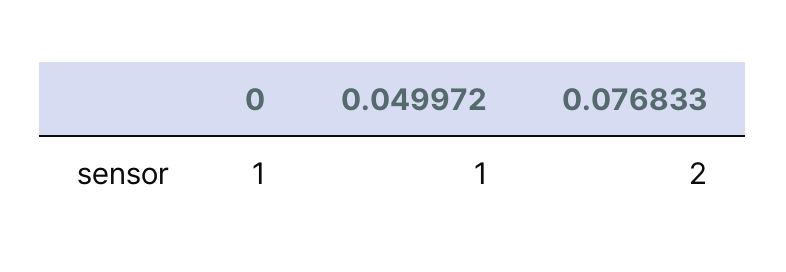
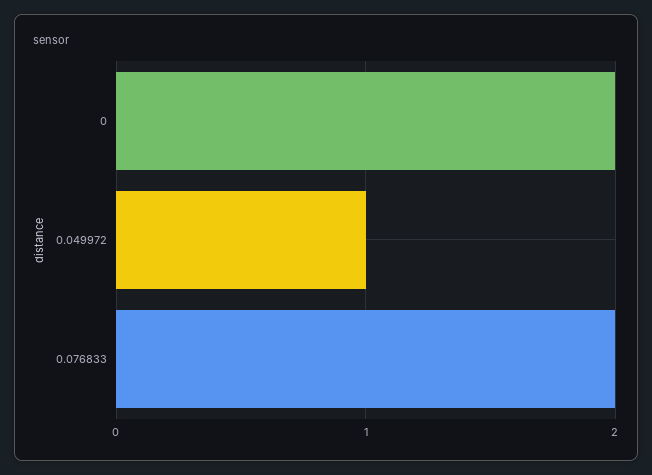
  {
-   "0": 1,
+   "0": 2,
    "0.049972": 1,
    "0.076833": 2
  }

